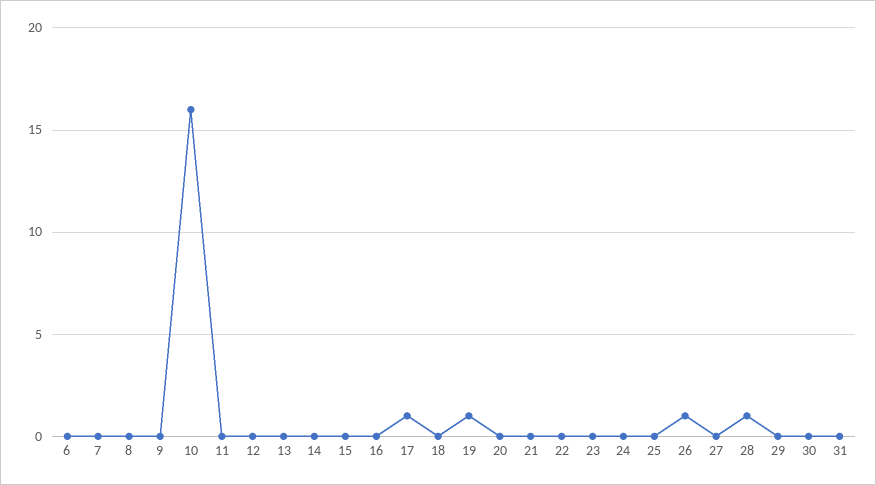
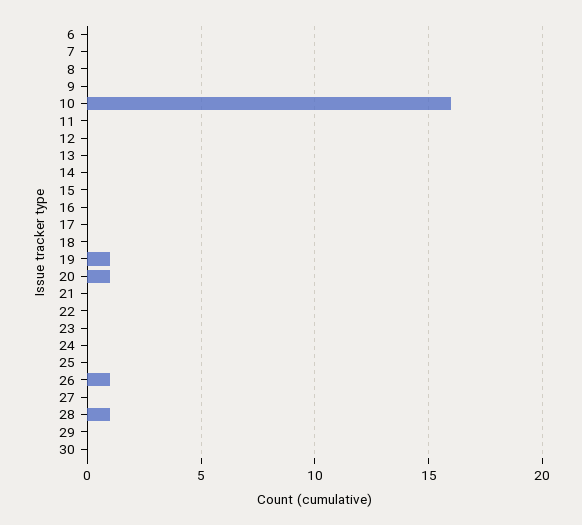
  {
    "6": 0,
    "7": 0,
    "8": 0,
    "9": 0,
    "10": 16,
    "11": 0,
    "12": 0,
    "13": 0,
    "14": 0,
    "15": 0,
    "16": 0,
-   "17": 1,
+   "17": 0,
    "18": 0,
    "19": 1,
-   "20": 0,
+   "20": 1,
    "21": 0,
    "22": 0,
    "23": 0,
    "24": 0,
    "25": 0,
    "26": 1,
    "27": 0,
    "28": 1,
    "29": 0,
-   "30": 0,
+   "30": 0
-   "31": 0
  }

